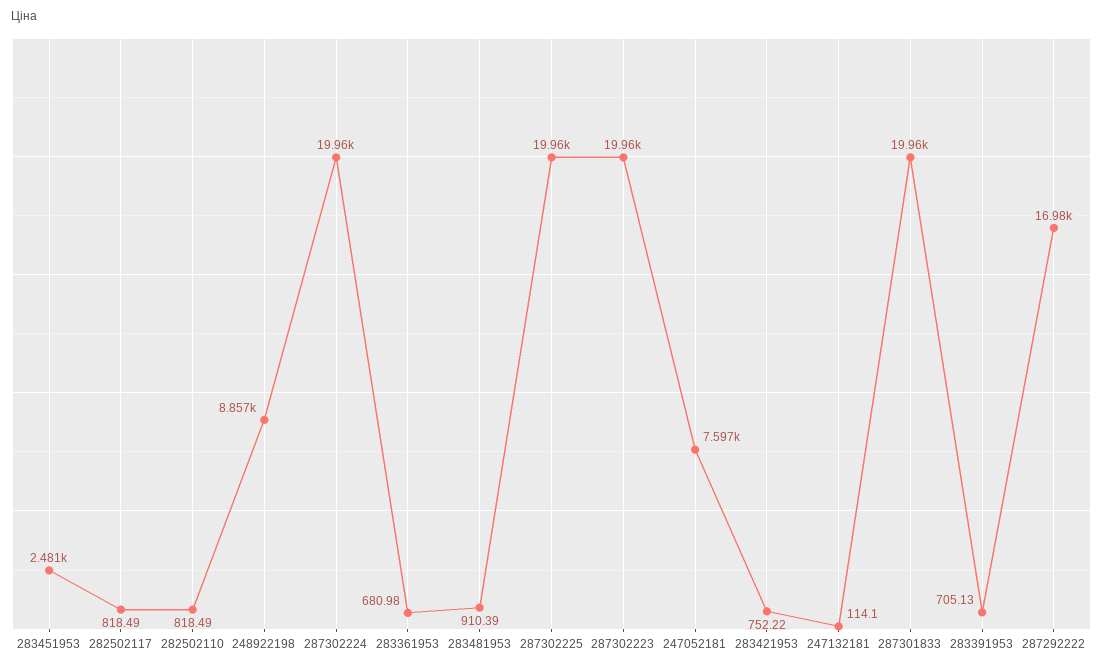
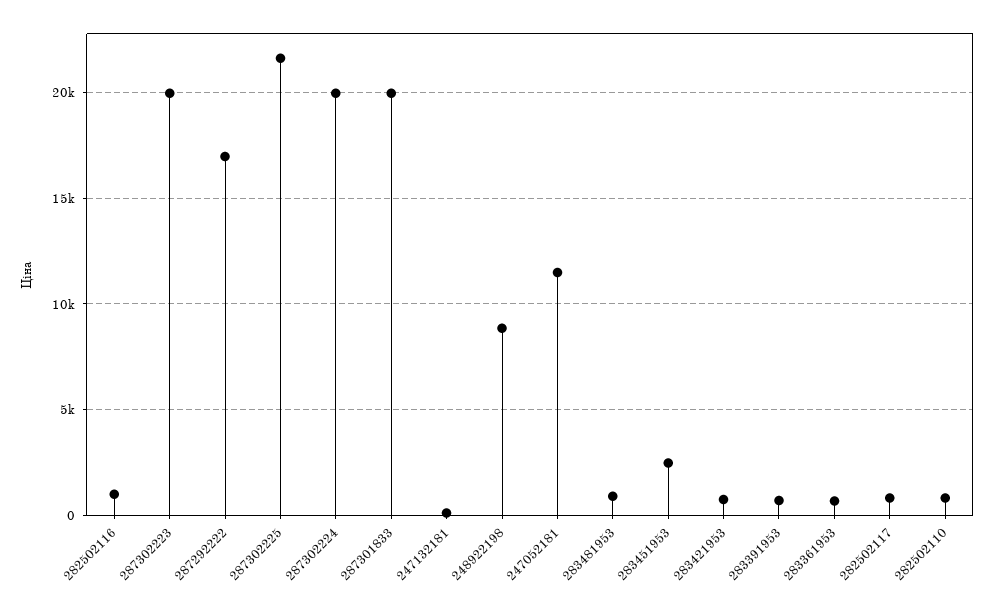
  {
    "283451953": 2481,
    "282502117": 818.49,
    "282502110": 818.49,
    "248922198": 8857,
    "287302224": 19960,
    "283361953": 680.98,
    "283481953": 910.39,
-   "287302225": 19960,
+   "287302225": 21500,
    "287302223": 19960,
-   "247052181": 7597,
+   "247052181": 11500,
    "283421953": 752.22,
    "247132181": 114.1,
    "287301833": 19960,
    "283391953": 705.13,
-   "287292222": 16980
+   "287292222": 16980,
+   "282502116": 1000
  }

